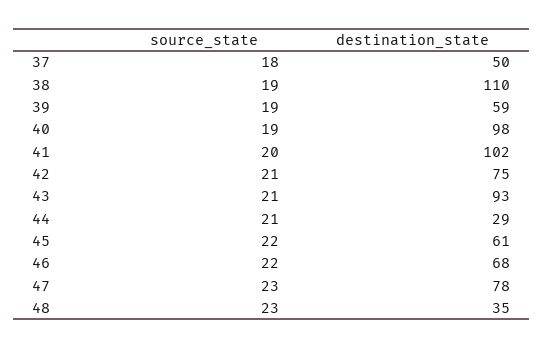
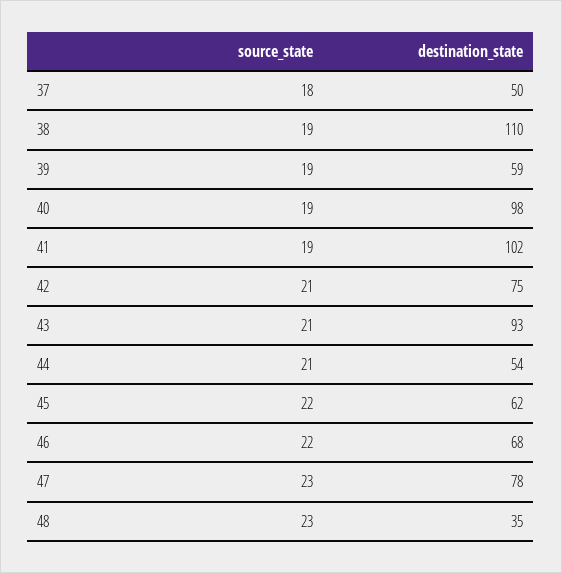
  {
    "source_state": {
      "37": 18,
      "38": 19,
      "39": 19,
      "40": 19,
-     "41": 20,
+     "41": 19,
      "42": 21,
      "43": 21,
      "44": 21,
      "45": 22,
      "46": 22,
      "47": 23,
      "48": 23
    },
    "destination_state": {
      "37": 50,
      "38": 110,
      "39": 59,
      "40": 98,
      "41": 102,
      "42": 75,
      "43": 93,
-     "44": 29,
+     "44": 54,
-     "45": 61,
+     "45": 62,
      "46": 68,
      "47": 78,
      "48": 35
    }
  }

